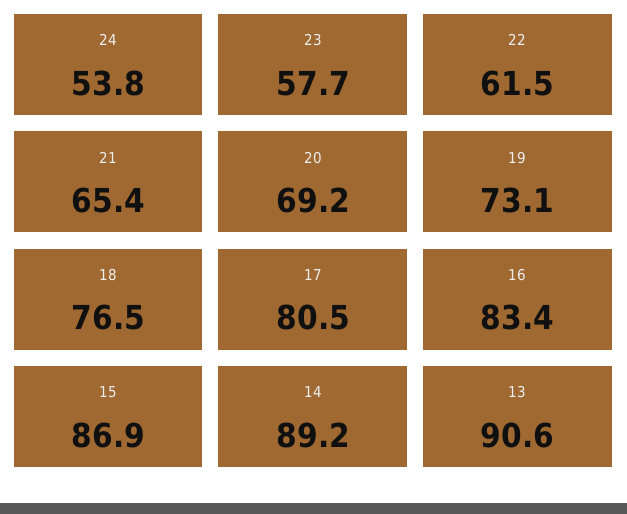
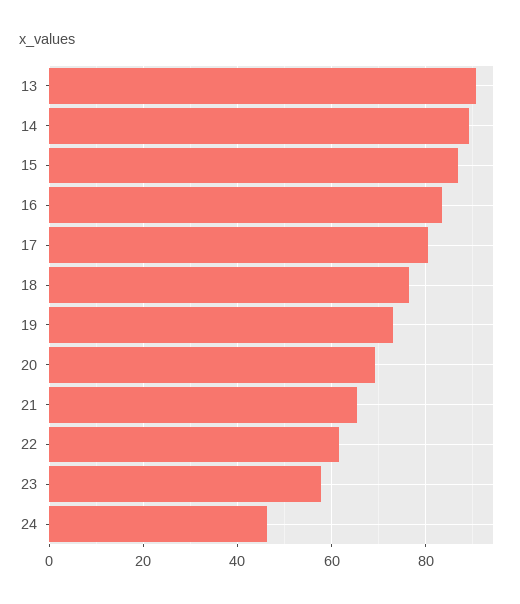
  {
-   "24": 53.8,
+   "24": 46,
    "23": 57.7,
    "22": 61.5,
    "21": 65.4,
    "20": 69.2,
    "19": 73.1,
    "18": 76.5,
    "17": 80.5,
    "16": 83.4,
    "15": 86.9,
    "14": 89.2,
    "13": 90.6
  }

